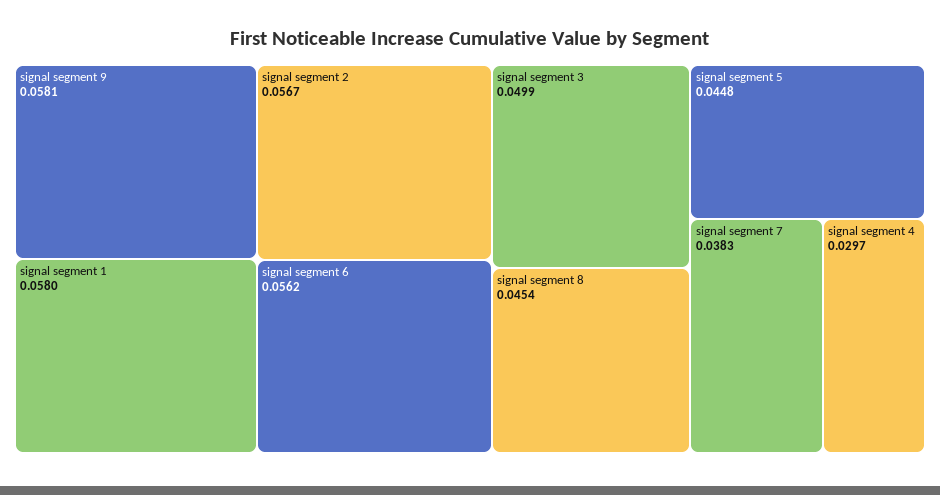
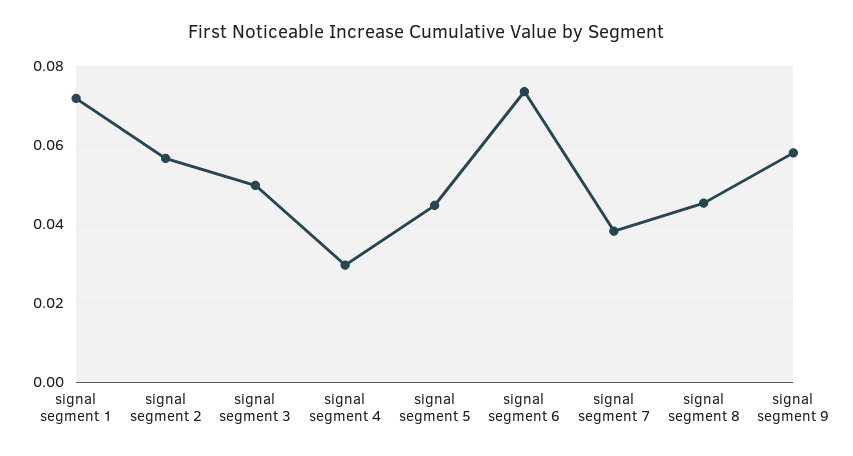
  {
    "signal segment 9": 0.0581,
-   "signal segment 1": 0.058,
+   "signal segment 1": 0.072,
    "signal segment 2": 0.0567,
-   "signal segment 6": 0.0562,
+   "signal segment 6": 0.074,
    "signal segment 3": 0.0499,
    "signal segment 8": 0.0454,
    "signal segment 5": 0.0448,
    "signal segment 7": 0.0383,
    "signal segment 4": 0.0297
  }

